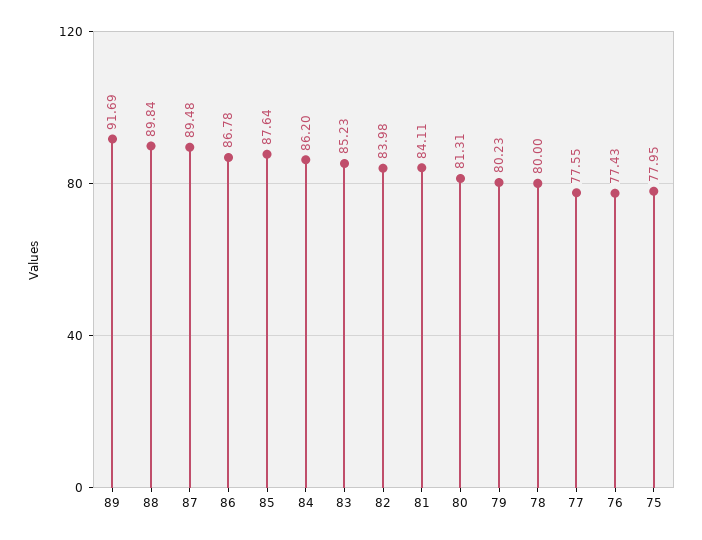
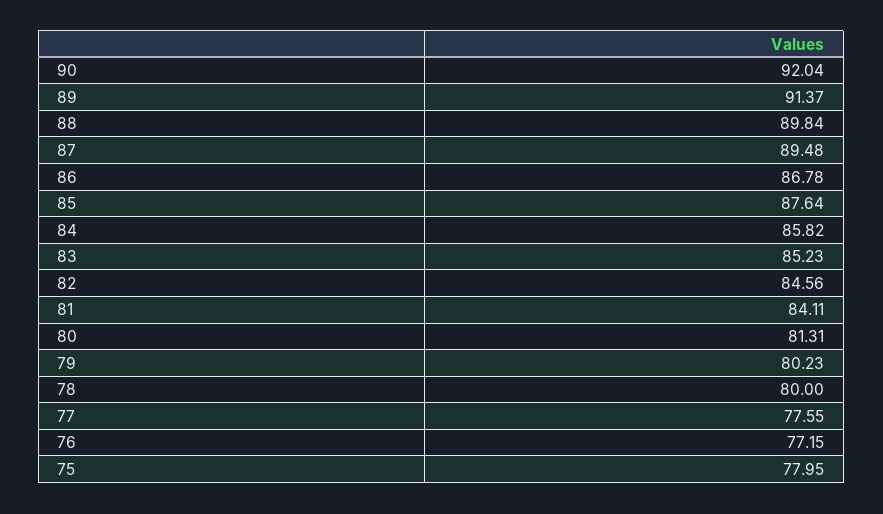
  {
-   "89": 91.69,
+   "89": 91.37,
    "88": 89.84,
    "87": 89.48,
    "86": 86.78,
    "85": 87.64,
-   "84": 86.2,
+   "84": 85.82,
    "83": 85.23,
-   "82": 83.98,
+   "82": 84.56,
    "81": 84.11,
    "80": 81.31,
    "79": 80.23,
    "78": 80,
    "77": 77.55,
-   "76": 77.43,
+   "76": 77.15,
-   "75": 77.95
+   "75": 77.95,
+   "90": 92.04
  }

